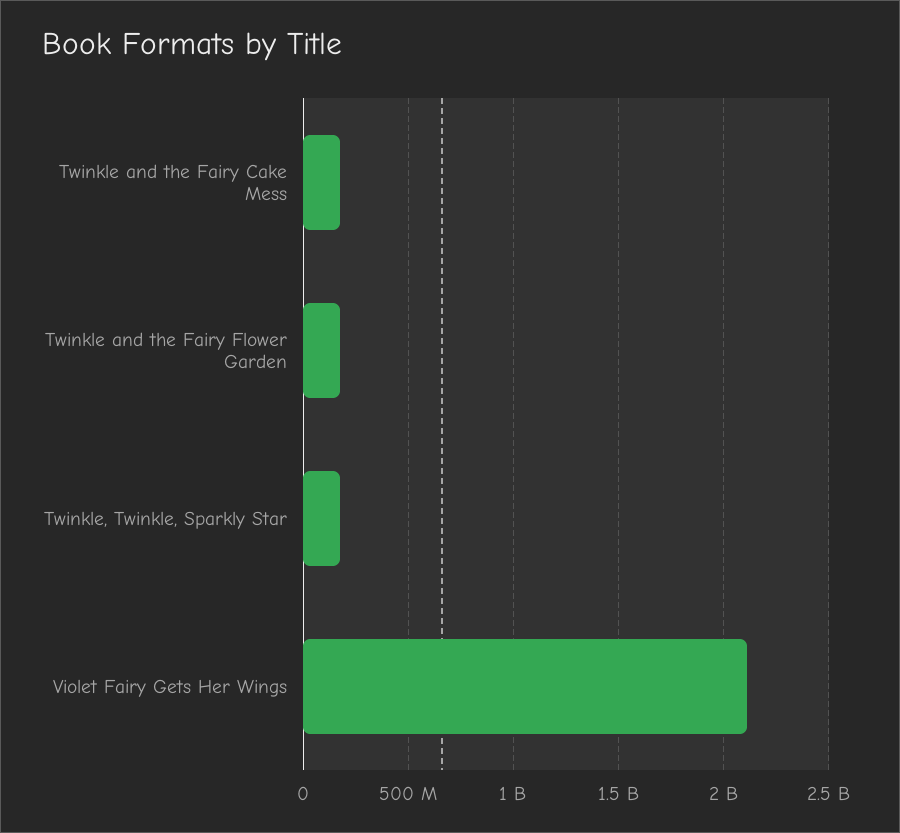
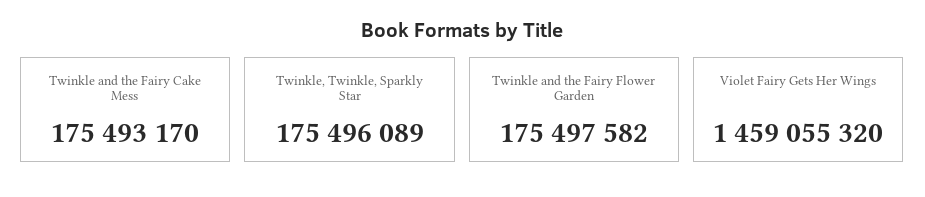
  {
    "Twinkle and the Fairy Cake Mess": 175493170,
    "Twinkle and the Fairy Flower Garden": 175497582,
    "Twinkle, Twinkle, Sparkly Star": 175496089,
-   "Violet Fairy Gets Her Wings": 2100000000
+   "Violet Fairy Gets Her Wings": 1459055320
  }

